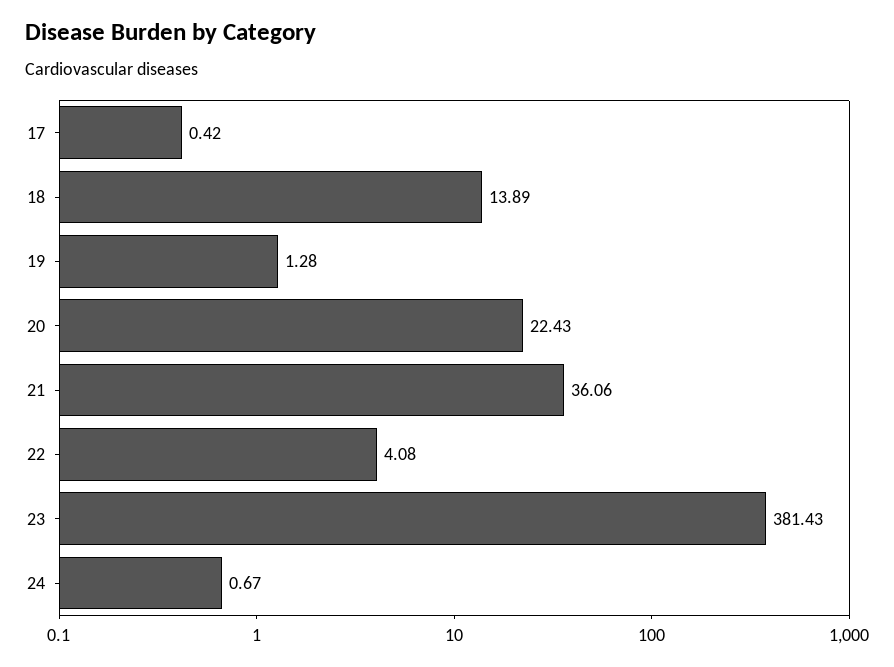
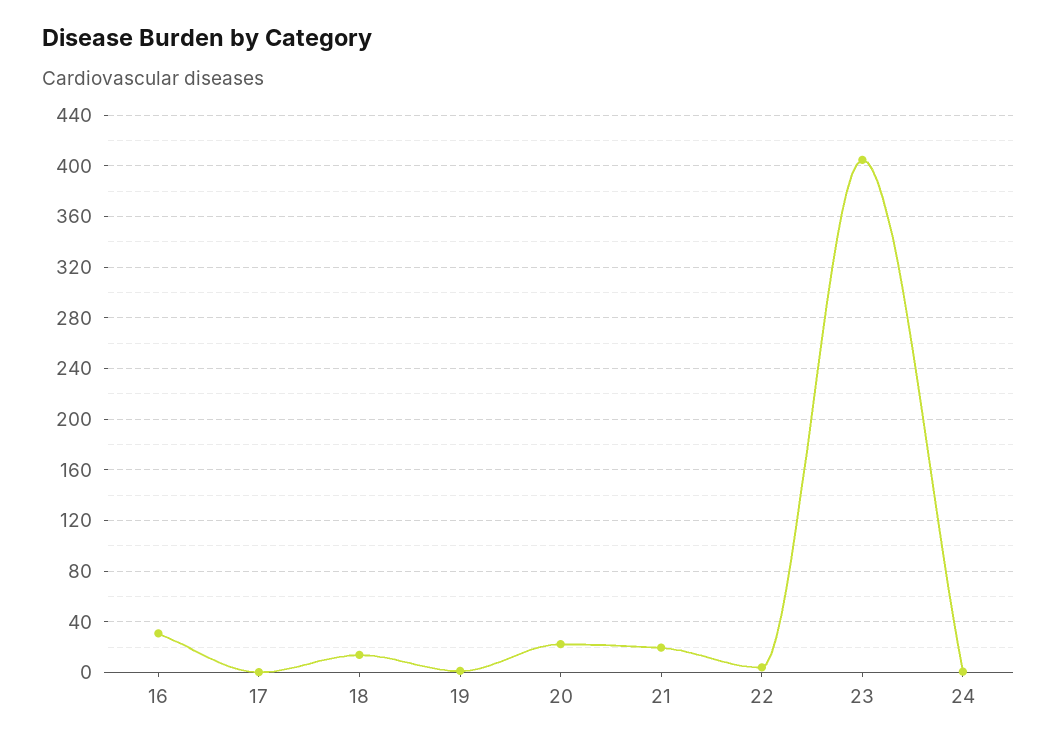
  {
    "17": 0.42,
    "18": 13.89,
    "19": 1.28,
    "20": 22.43,
-   "21": 36.06,
+   "21": 20,
    "22": 4.08,
-   "23": 381.43,
+   "23": 405,
-   "24": 0.67
+   "24": 0.67,
+   "16": 30
  }

